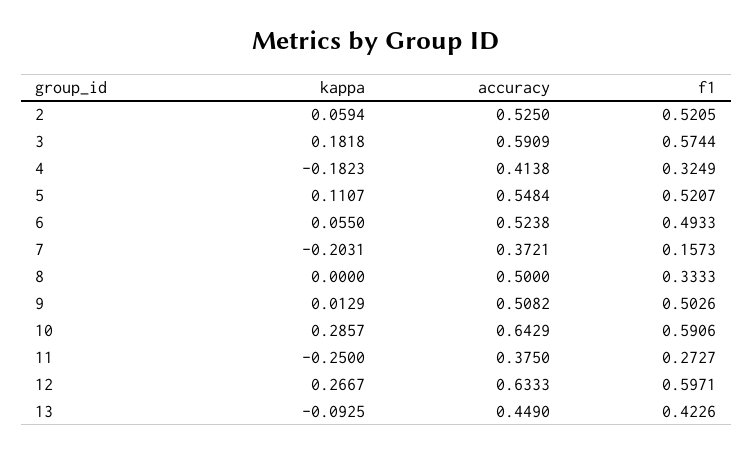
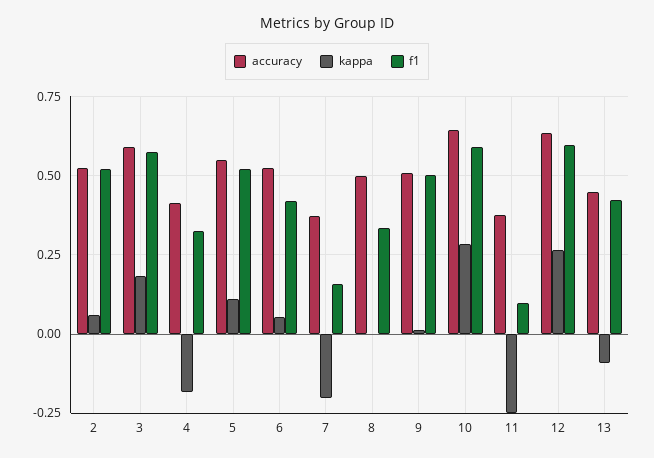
  {
    "kappa": {
      "2": 0.0594,
      "3": 0.1818,
      "4": -0.1823,
      "5": 0.1107,
      "6": 0.055,
      "7": -0.2031,
      "8": 0,
      "9": 0.0129,
      "10": 0.2857,
      "11": -0.25,
      "12": 0.2667,
      "13": -0.0925
    },
    "accuracy": {
      "2": 0.525,
      "3": 0.5909,
      "4": 0.4138,
      "5": 0.5484,
      "6": 0.5238,
      "7": 0.3721,
      "8": 0.5,
      "9": 0.5082,
      "10": 0.6429,
      "11": 0.375,
      "12": 0.6333,
      "13": 0.449
    },
    "f1": {
      "2": 0.5205,
      "3": 0.5744,
      "4": 0.3249,
      "5": 0.5207,
-     "6": 0.4933,
+     "6": 0.425,
      "7": 0.1573,
      "8": 0.3333,
      "9": 0.5026,
      "10": 0.5906,
-     "11": 0.2727,
+     "11": 0.1,
      "12": 0.5971,
      "13": 0.4226
    }
  }

